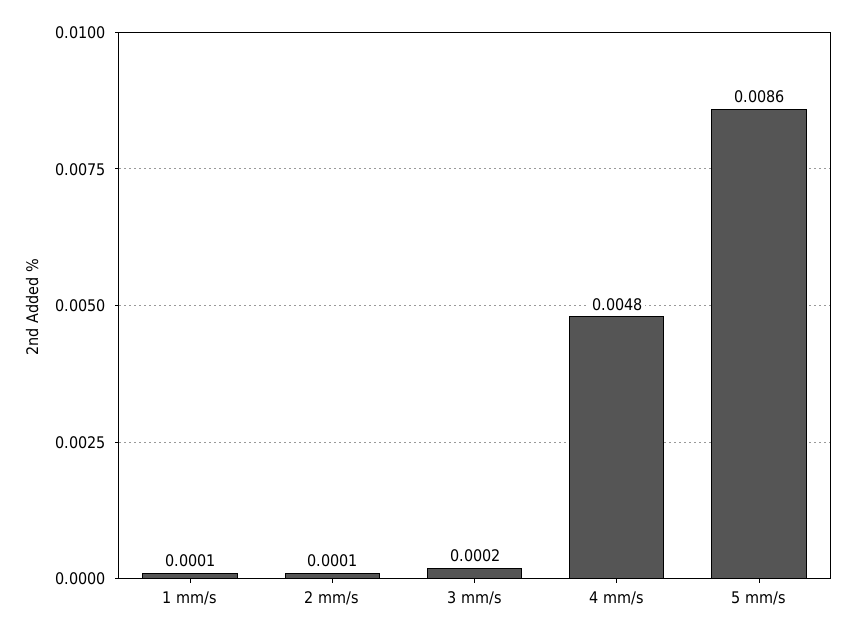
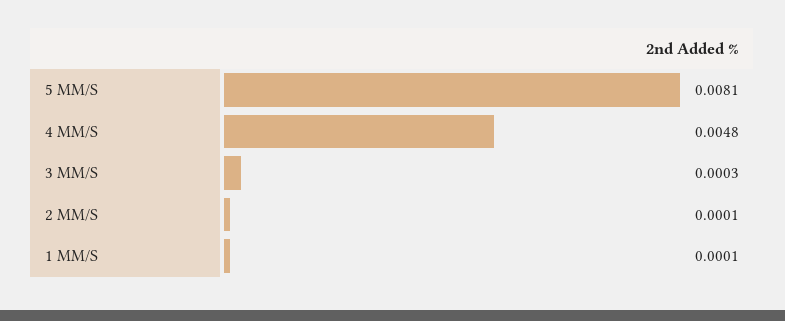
  {
    "1 mm/s": 0.0001,
    "2 mm/s": 0.0001,
-   "3 mm/s": 0.0002,
+   "3 mm/s": 0.0003,
    "4 mm/s": 0.0048,
-   "5 mm/s": 0.0086
+   "5 mm/s": 0.0081
  }

